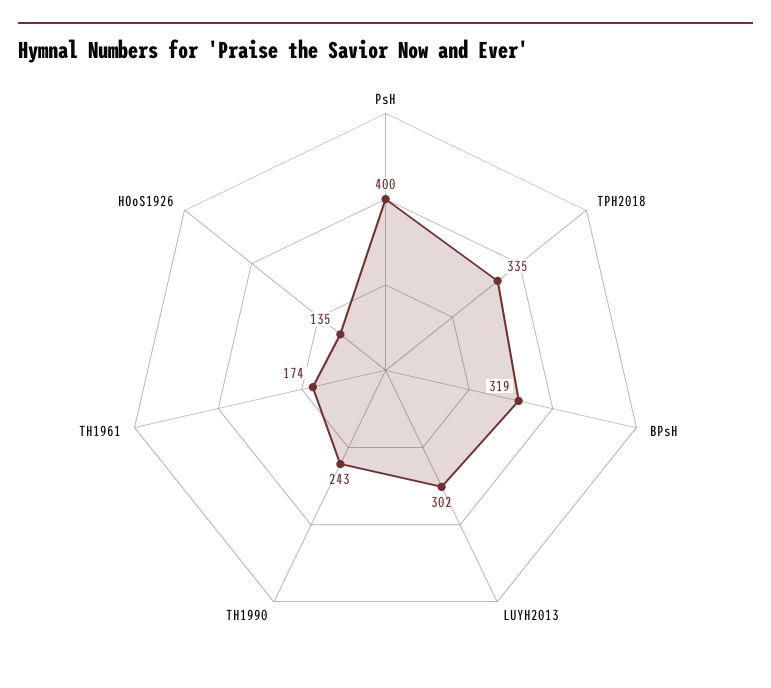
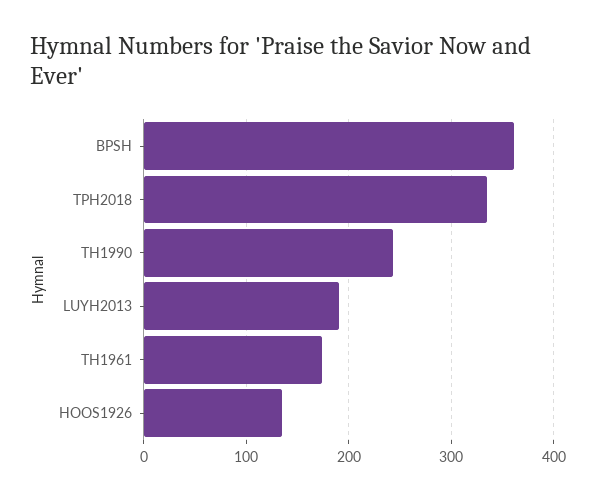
  {
-   "PsH": 400,
    "TPH2018": 335,
-   "BPsH": 319,
+   "BPsH": 360,
-   "LUYH2013": 302,
+   "LUYH2013": 190,
    "TH1990": 243,
    "TH1961": 174,
    "HOoS1926": 135
  }

